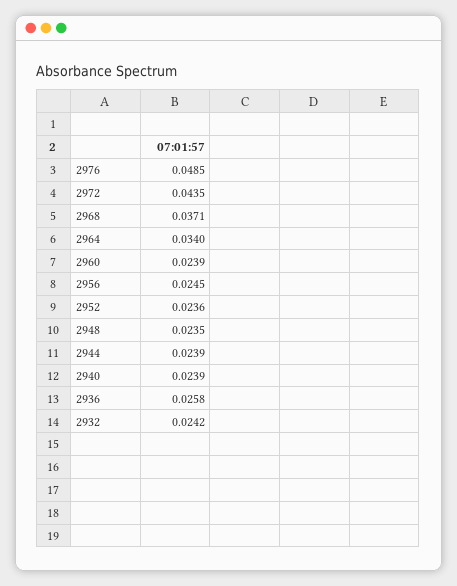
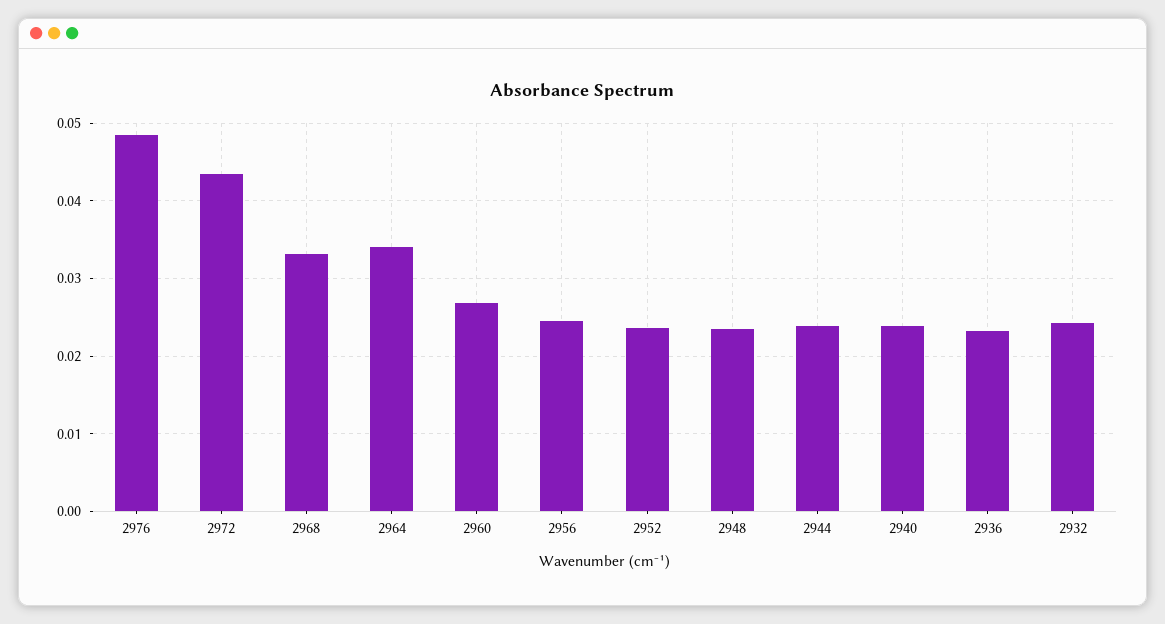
  {
    "2976": 0.0485,
    "2972": 0.0435,
-   "2968": 0.0371,
+   "2968": 0.033,
    "2964": 0.034,
-   "2960": 0.0239,
+   "2960": 0.027,
    "2956": 0.0245,
    "2952": 0.0236,
    "2948": 0.0235,
    "2944": 0.0239,
    "2940": 0.0239,
-   "2936": 0.0258,
+   "2936": 0.023,
    "2932": 0.0242
  }

